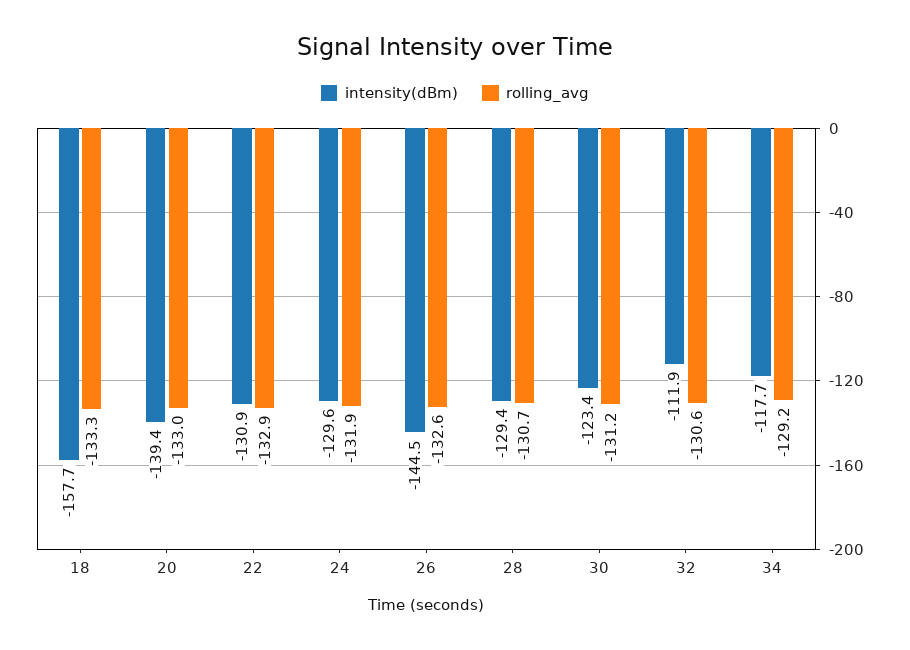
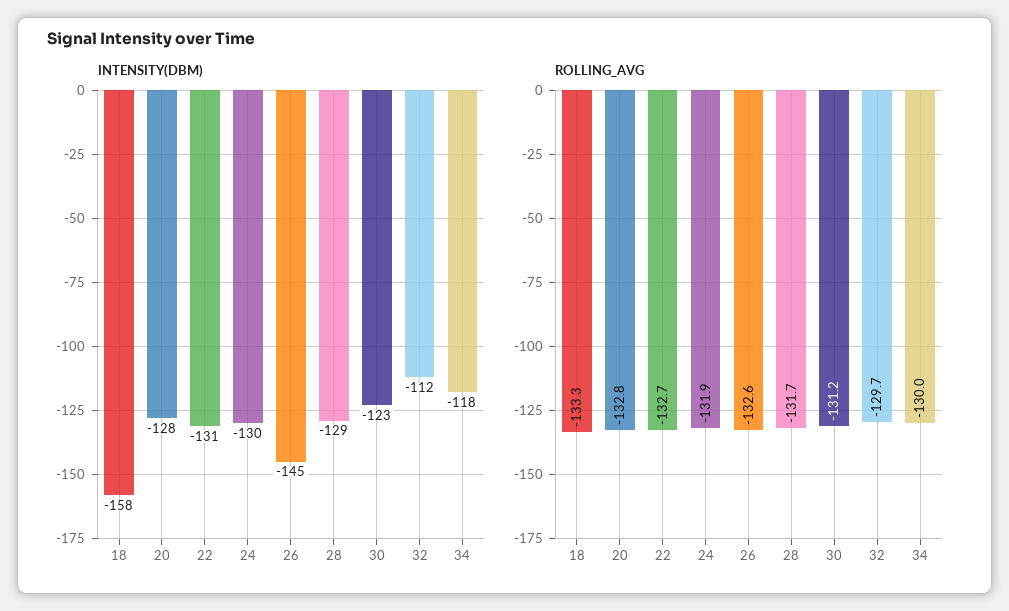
  {
    "intensity(dBm)": {
      "18": -157.7,
-     "20": -139.4,
+     "20": -128,
      "22": -130.9,
      "24": -129.6,
      "26": -144.5,
      "28": -129.4,
      "30": -123.4,
      "32": -111.9,
      "34": -117.7
    },
    "rolling_avg": {
      "18": -133.3,
-     "20": -133,
+     "20": -132.8,
-     "22": -132.9,
+     "22": -132.7,
      "24": -131.9,
      "26": -132.6,
-     "28": -130.7,
+     "28": -131.7,
      "30": -131.2,
-     "32": -130.6,
+     "32": -129.7,
-     "34": -129.2
+     "34": -130
    }
  }

